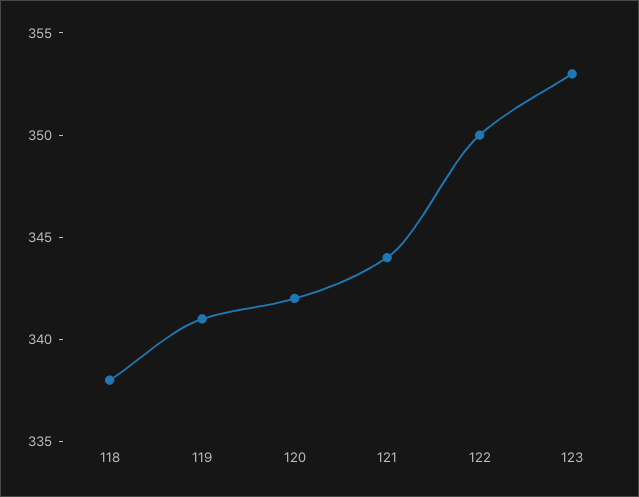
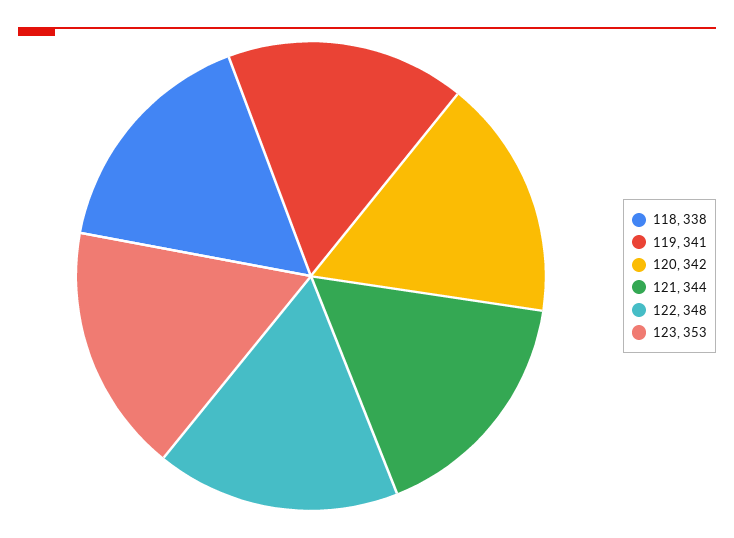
  {
    "118": 338,
    "119": 341,
    "120": 342,
    "121": 344,
-   "122": 350,
+   "122": 348,
    "123": 353
  }

